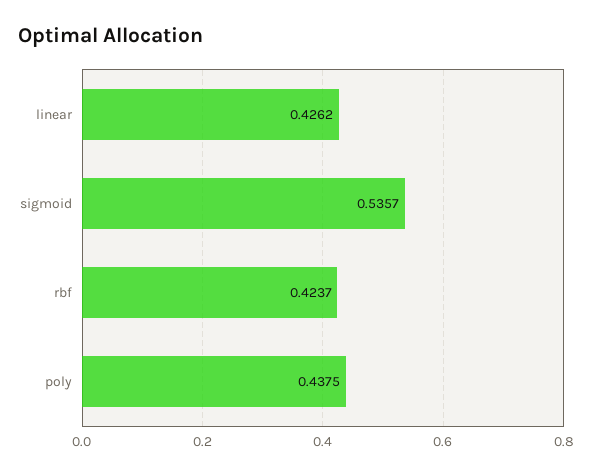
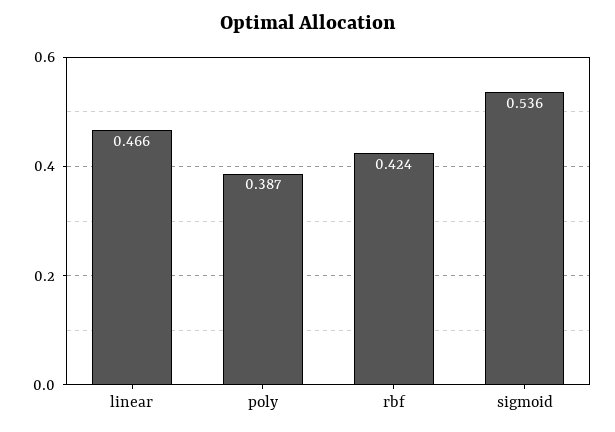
  {
-   "linear": 0.4262,
+   "linear": 0.466,
    "sigmoid": 0.5357,
    "rbf": 0.4237,
-   "poly": 0.4375
+   "poly": 0.387
  }

